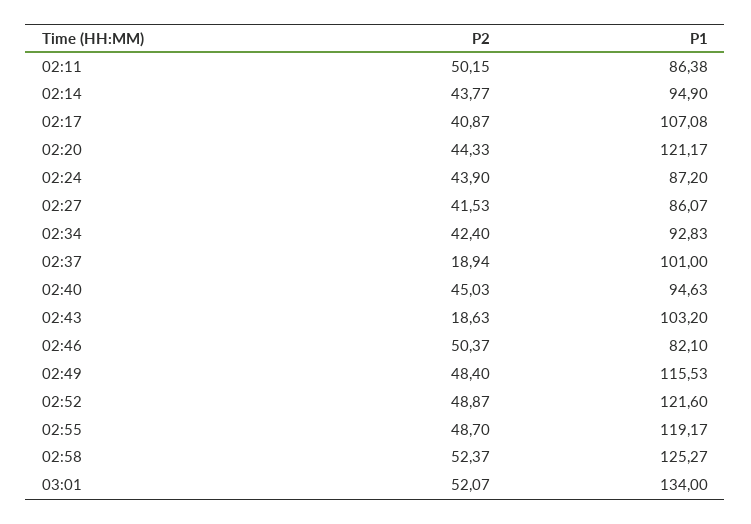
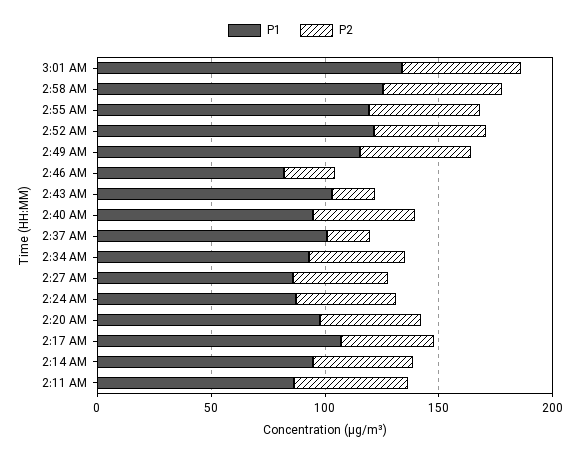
  {
    "P2": {
      "02:11": 50.15,
      "02:14": 43.77,
      "02:17": 40.87,
      "02:20": 44.33,
      "02:24": 43.9,
      "02:27": 41.53,
      "02:34": 42.4,
      "02:37": 18.94,
      "02:40": 45.03,
      "02:43": 18.63,
-     "02:46": 50.37,
+     "02:46": 20,
      "02:49": 48.4,
      "02:52": 48.87,
      "02:55": 48.7,
      "02:58": 52.37,
      "03:01": 52.07
    },
    "P1": {
      "02:11": 86.38,
      "02:14": 94.9,
      "02:17": 107.08,
-     "02:20": 121.17,
+     "02:20": 100,
      "02:24": 87.2,
      "02:27": 86.07,
      "02:34": 92.83,
      "02:37": 101,
      "02:40": 94.63,
      "02:43": 103.2,
      "02:46": 82.1,
      "02:49": 115.53,
      "02:52": 121.6,
      "02:55": 119.17,
      "02:58": 125.27,
      "03:01": 134
    }
  }

